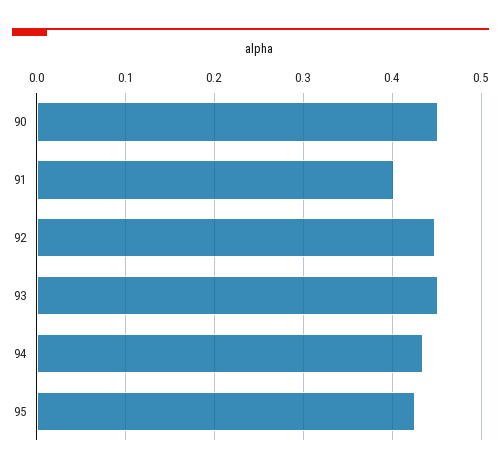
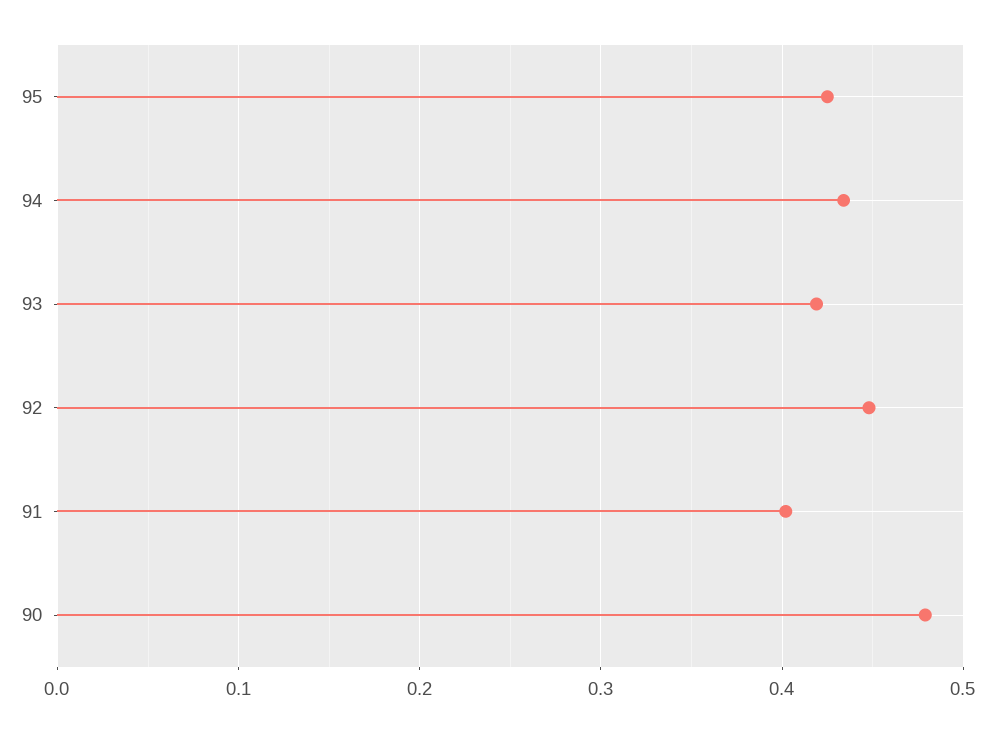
  {
-   "90": 0.45,
+   "90": 0.48,
    "91": 0.4,
    "92": 0.45,
-   "93": 0.45,
+   "93": 0.42,
    "94": 0.43,
    "95": 0.43
  }

